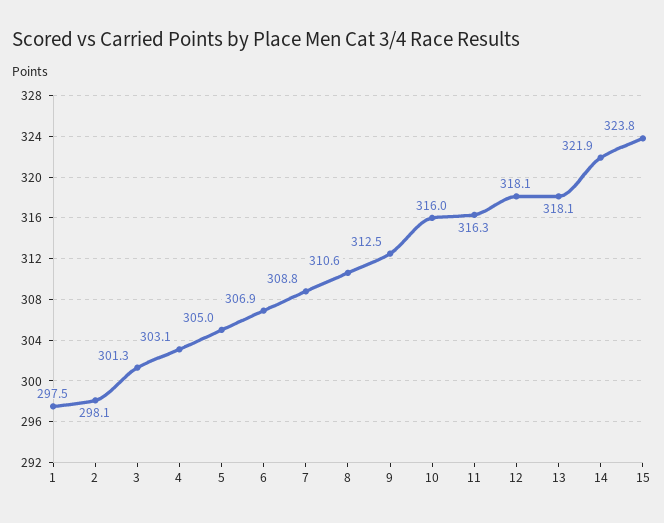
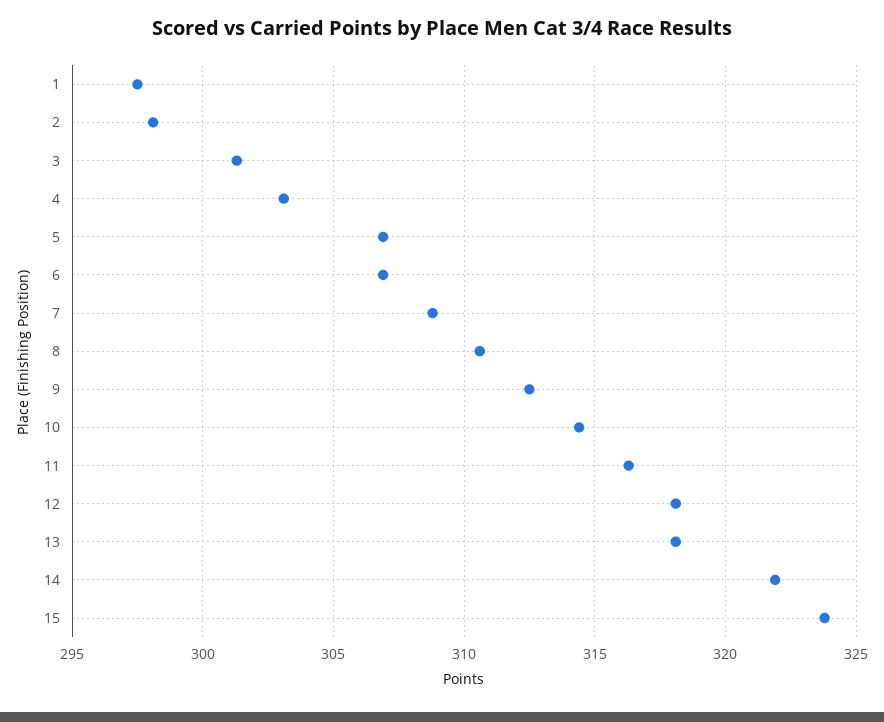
  {
    "1": 297.5,
    "2": 298.1,
    "3": 301.3,
    "4": 303.1,
-   "5": 305,
+   "5": 307,
    "6": 306.9,
    "7": 308.8,
    "8": 310.6,
    "9": 312.5,
-   "10": 316,
+   "10": 314.5,
    "11": 316.3,
    "12": 318.1,
    "13": 318.1,
    "14": 321.9,
    "15": 323.8
  }

